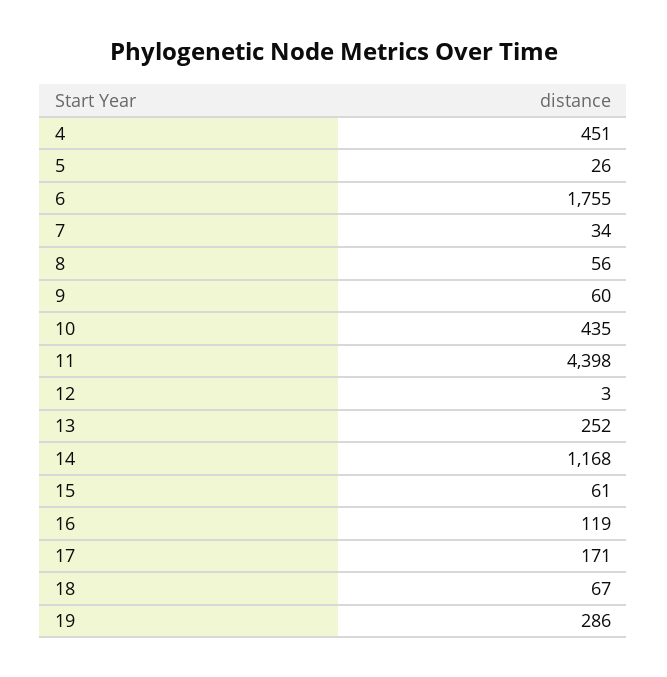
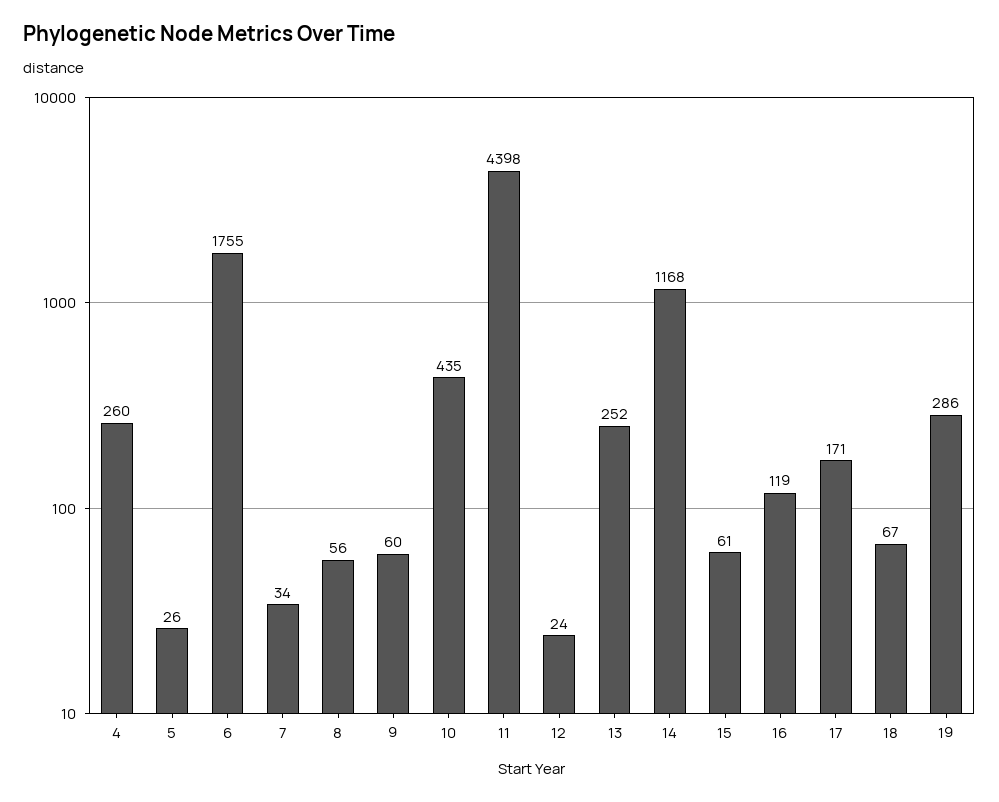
  {
-   "4": 451,
+   "4": 260,
    "5": 26,
    "6": 1755,
    "7": 34,
    "8": 56,
    "9": 60,
    "10": 435,
    "11": 4398,
-   "12": 3,
+   "12": 24,
    "13": 252,
    "14": 1168,
    "15": 61,
    "16": 119,
    "17": 171,
    "18": 67,
    "19": 286
  }

